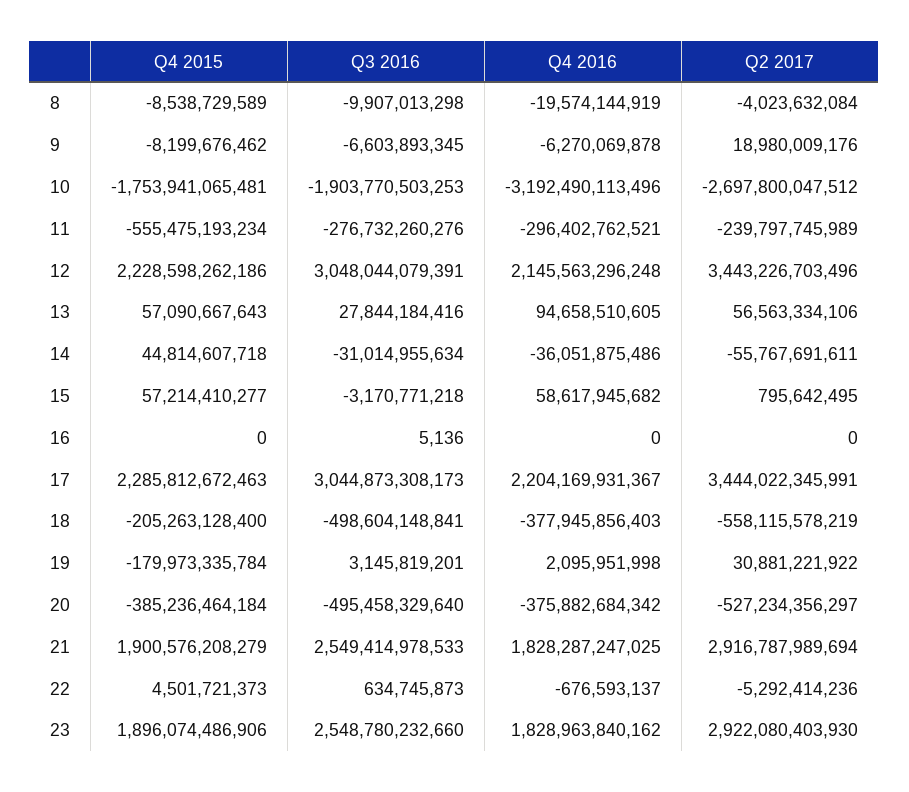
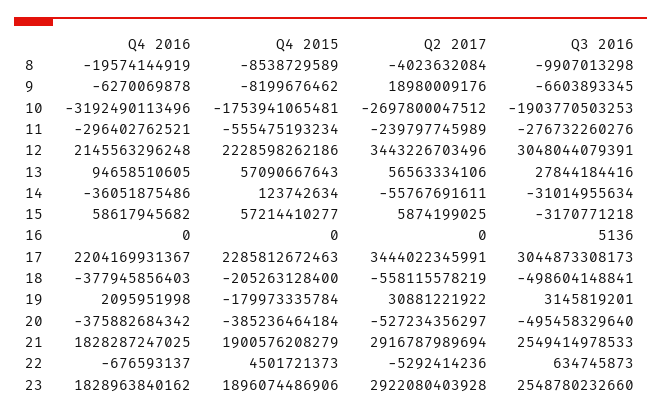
  {
    "Q4 2015": {
      "8": -8538729589,
      "9": -8199676462,
      "10": -1753941065481,
      "11": -555475193234,
      "12": 2228598262186,
      "13": 57090667643,
-     "14": 44814607718,
+     "14": 123742634,
      "15": 57214410277,
      "16": 0,
      "17": 2285812672463,
      "18": -205263128400,
      "19": -179973335784,
      "20": -385236464184,
      "21": 1900576208279,
      "22": 4501721373,
      "23": 1896074486906
    },
    "Q3 2016": {
      "8": -9907013298,
      "9": -6603893345,
      "10": -1903770503253,
      "11": -276732260276,
      "12": 3048044079391,
      "13": 27844184416,
      "14": -31014955634,
      "15": -3170771218,
      "16": 5136,
      "17": 3044873308173,
      "18": -498604148841,
      "19": 3145819201,
      "20": -495458329640,
      "21": 2549414978533,
      "22": 634745873,
      "23": 2548780232660
    },
    "Q4 2016": {
      "8": -19574144919,
      "9": -6270069878,
      "10": -3192490113496,
      "11": -296402762521,
      "12": 2145563296248,
      "13": 94658510605,
      "14": -36051875486,
      "15": 58617945682,
      "16": 0,
      "17": 2204169931367,
      "18": -377945856403,
      "19": 2095951998,
      "20": -375882684342,
      "21": 1828287247025,
      "22": -676593137,
      "23": 1828963840162
    },
    "Q2 2017": {
      "8": -4023632084,
      "9": 18980009176,
      "10": -2697800047512,
      "11": -239797745989,
      "12": 3443226703496,
      "13": 56563334106,
      "14": -55767691611,
-     "15": 795642495,
+     "15": 5874199025,
      "16": 0,
      "17": 3444022345991,
      "18": -558115578219,
      "19": 30881221922,
      "20": -527234356297,
      "21": 2916787989694,
      "22": -5292414236,
-     "23": 2922080403930
+     "23": 2922080403928
    }
  }

